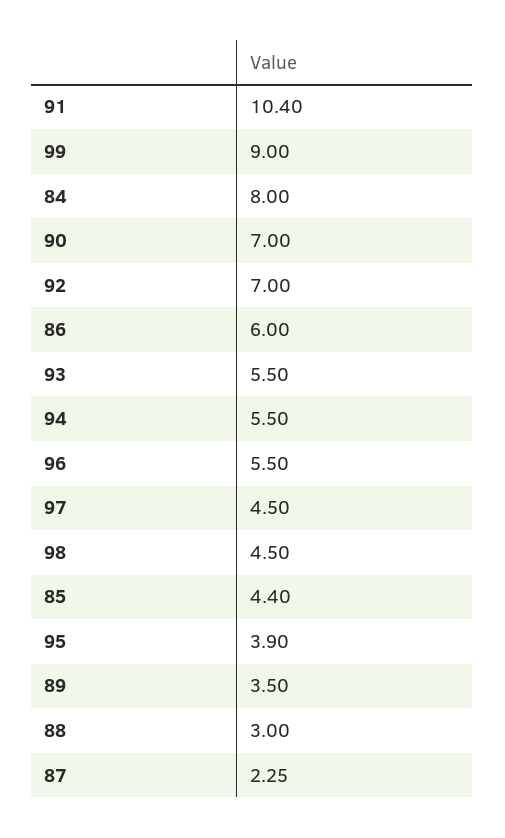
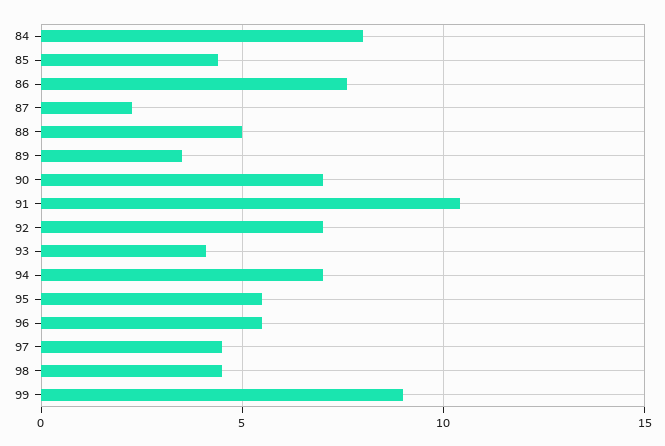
  {
    "91": 10.4,
    "99": 9,
    "84": 8,
    "90": 7,
    "92": 7,
-   "86": 6,
+   "86": 7.5,
-   "93": 5.5,
+   "93": 4,
-   "94": 5.5,
+   "94": 7,
    "96": 5.5,
    "97": 4.5,
    "98": 4.5,
    "85": 4.4,
-   "95": 3.9,
+   "95": 5.5,
    "89": 3.5,
-   "88": 3,
+   "88": 5,
    "87": 2.25
  }

